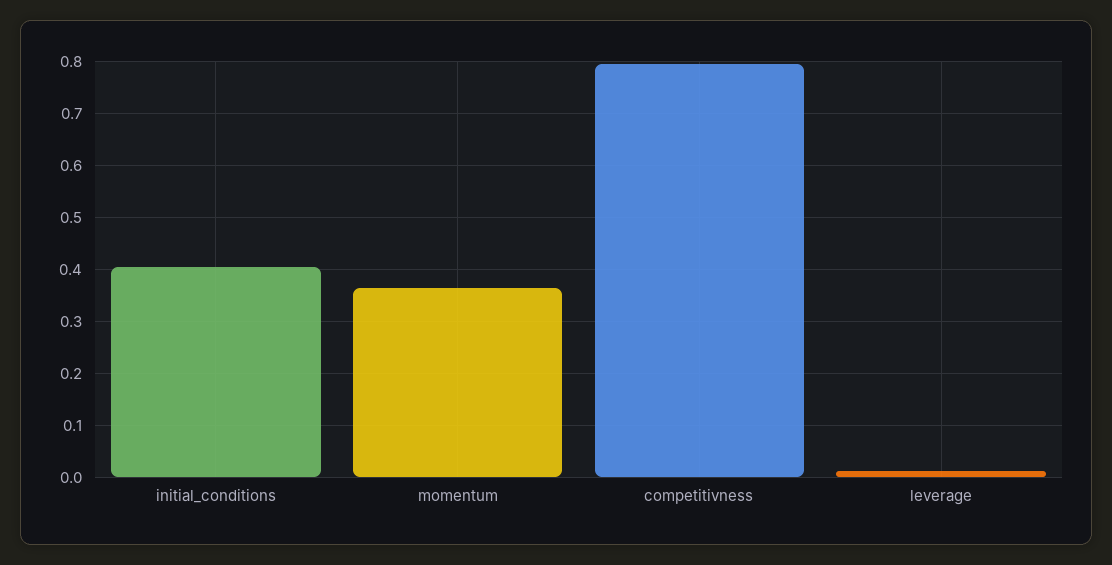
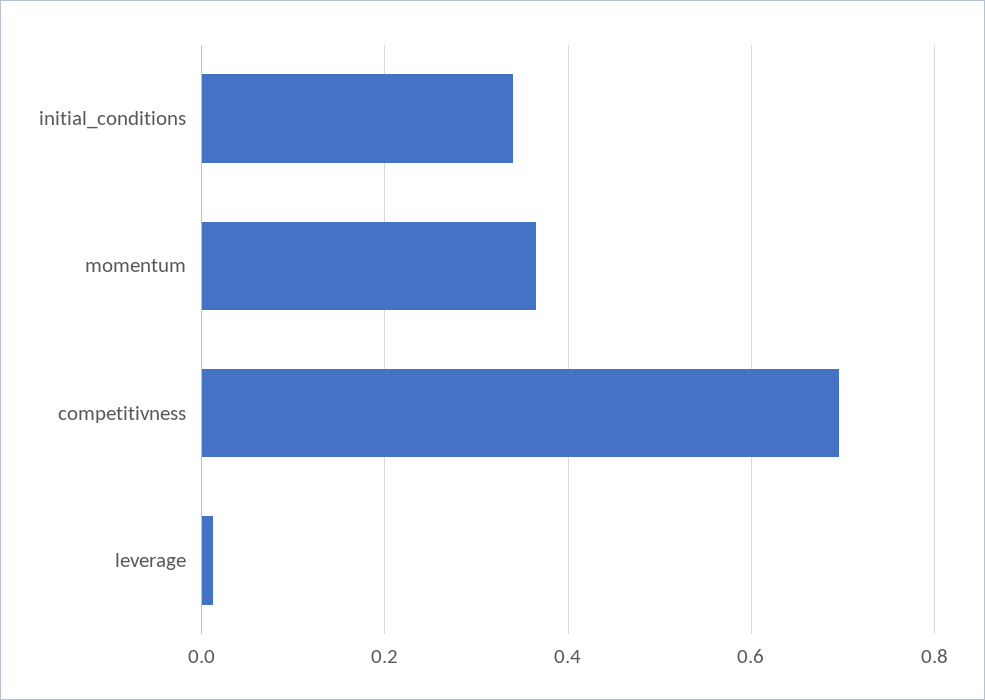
  {
-   "initial_conditions": 0.4,
+   "initial_conditions": 0.34,
    "momentum": 0.36,
-   "competitivness": 0.8,
+   "competitivness": 0.7,
    "leverage": 0.02
  }

